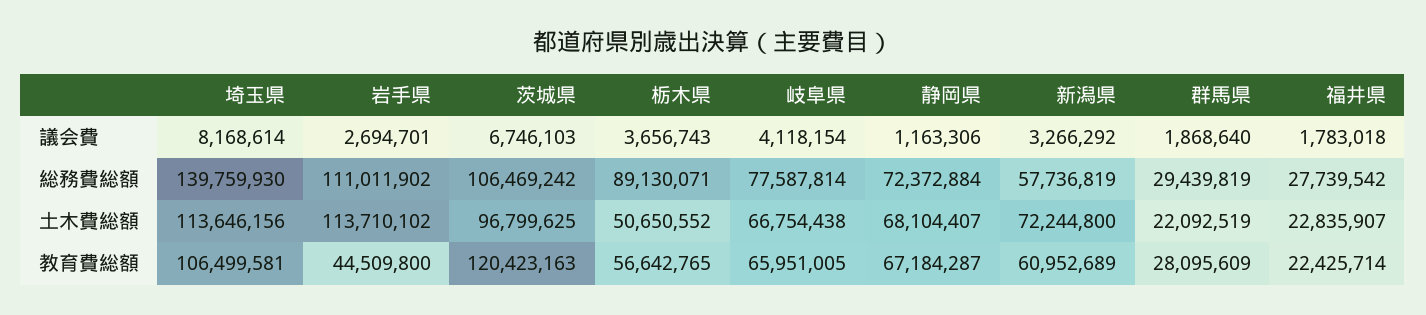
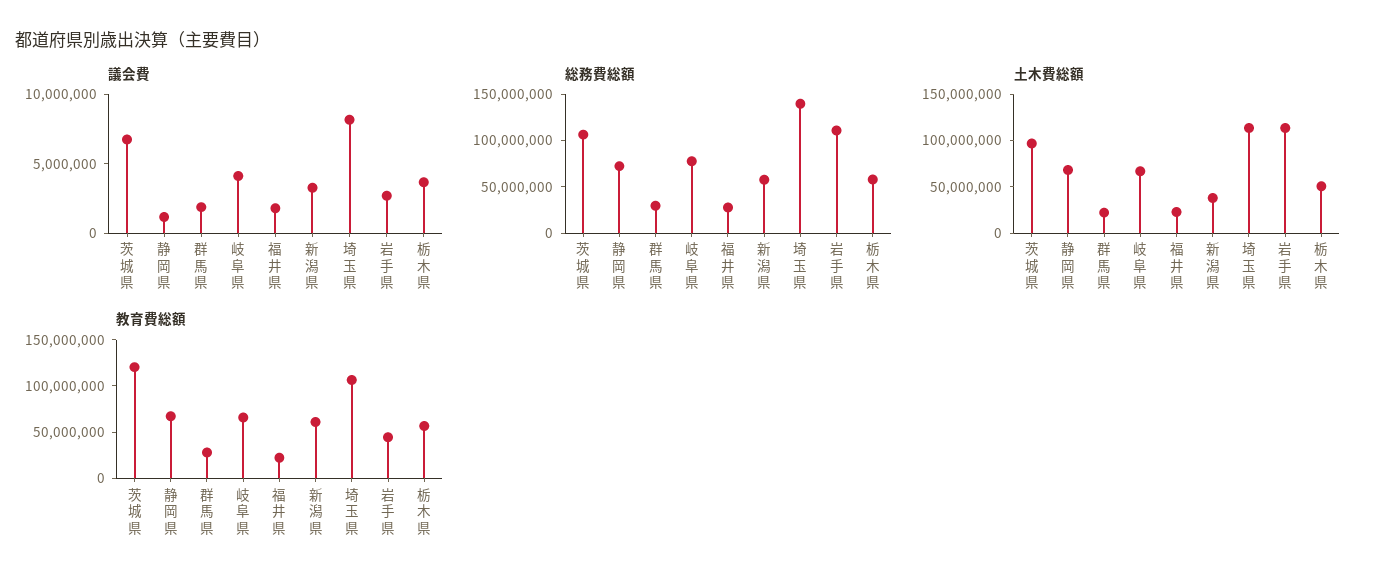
  {
    "議会費": {
      "埼玉県": 8168614,
      "岩手県": 2694701,
      "茨城県": 6746103,
      "栃木県": 3656743,
      "岐阜県": 4118154,
      "静岡県": 1163306,
      "新潟県": 3266292,
      "群馬県": 1868640,
      "福井県": 1783018
    },
    "総務費総額": {
      "埼玉県": 139759930,
      "岩手県": 111011902,
      "茨城県": 106469242,
-     "栃木県": 89130071,
+     "栃木県": 60000000,
      "岐阜県": 77587814,
      "静岡県": 72372884,
      "新潟県": 57736819,
      "群馬県": 29439819,
      "福井県": 27739542
    },
    "土木費総額": {
      "埼玉県": 113646156,
      "岩手県": 113710102,
      "茨城県": 96799625,
      "栃木県": 50650552,
      "岐阜県": 66754438,
      "静岡県": 68104407,
-     "新潟県": 72244800,
+     "新潟県": 40000000,
      "群馬県": 22092519,
      "福井県": 22835907
    },
    "教育費総額": {
      "埼玉県": 106499581,
      "岩手県": 44509800,
      "茨城県": 120423163,
      "栃木県": 56642765,
      "岐阜県": 65951005,
      "静岡県": 67184287,
      "新潟県": 60952689,
      "群馬県": 28095609,
      "福井県": 22425714
    }
  }

